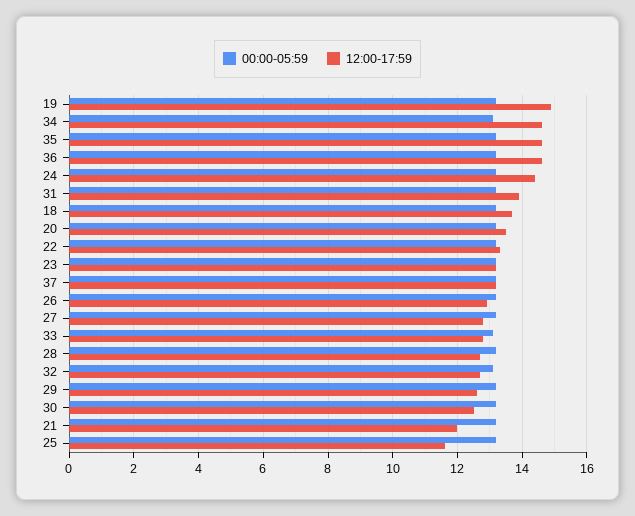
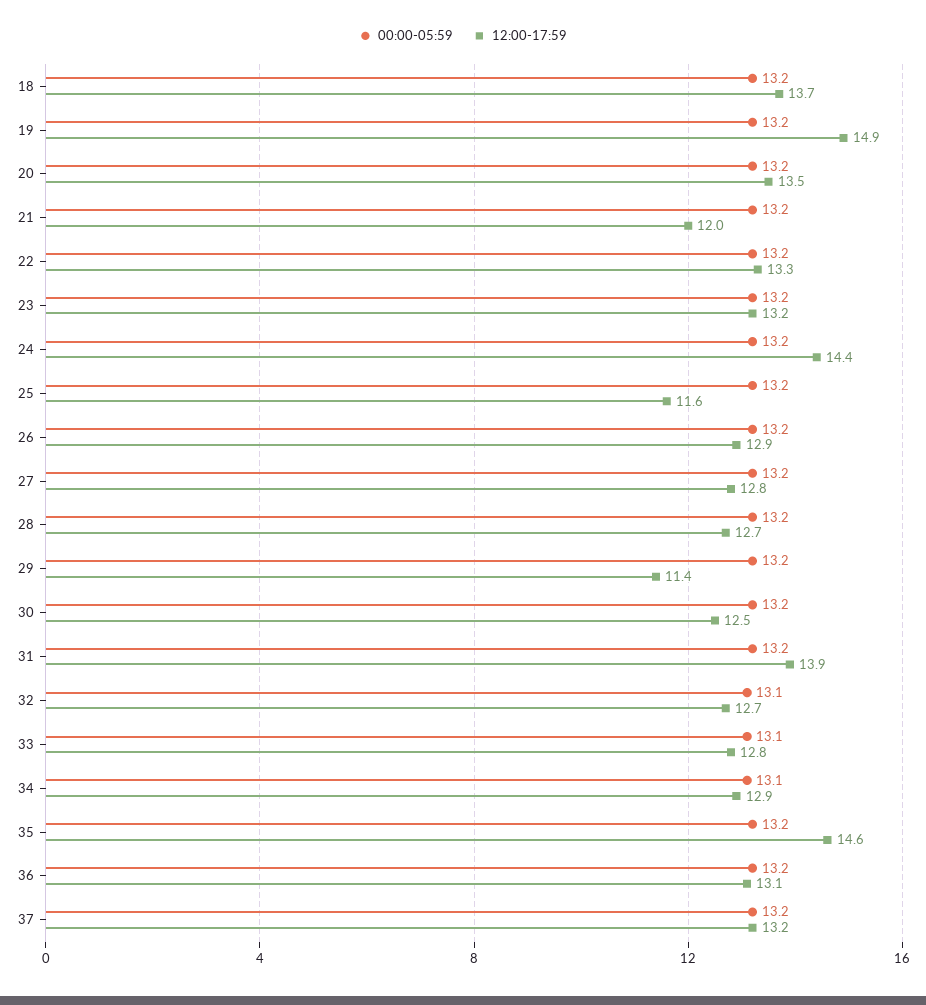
  {
    "00:00-05:59": {
      "19": 13.2,
      "34": 13.1,
      "35": 13.2,
      "36": 13.2,
      "24": 13.2,
      "31": 13.2,
      "18": 13.2,
      "20": 13.2,
      "22": 13.2,
      "23": 13.2,
      "37": 13.2,
      "26": 13.2,
      "27": 13.2,
      "33": 13.1,
      "28": 13.2,
      "32": 13.1,
      "29": 13.2,
      "30": 13.2,
      "21": 13.2,
      "25": 13.2
    },
    "12:00-17:59": {
      "19": 14.9,
-     "34": 14.5,
+     "34": 12.9,
      "35": 14.6,
-     "36": 14.5,
+     "36": 13.1,
      "24": 14.4,
      "31": 13.9,
      "18": 13.7,
      "20": 13.5,
      "22": 13.3,
      "23": 13.2,
      "37": 13.2,
      "26": 12.9,
      "27": 12.8,
      "33": 12.8,
      "28": 12.7,
      "32": 12.7,
-     "29": 12.5,
+     "29": 11.4,
      "30": 12.5,
      "21": 12,
      "25": 11.6
    }
  }

